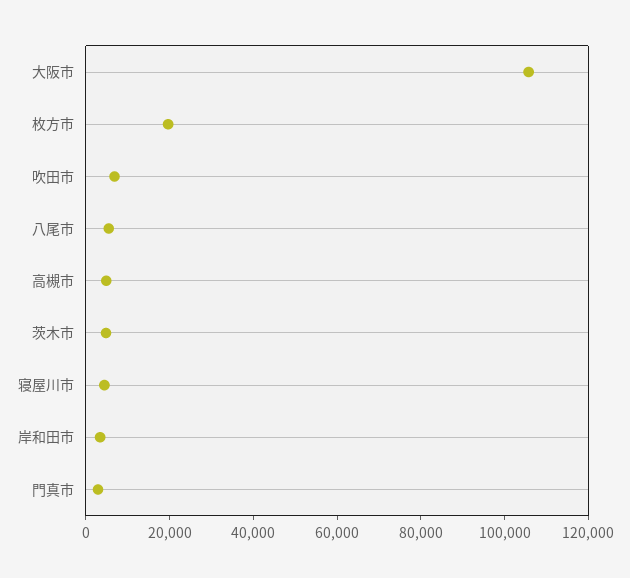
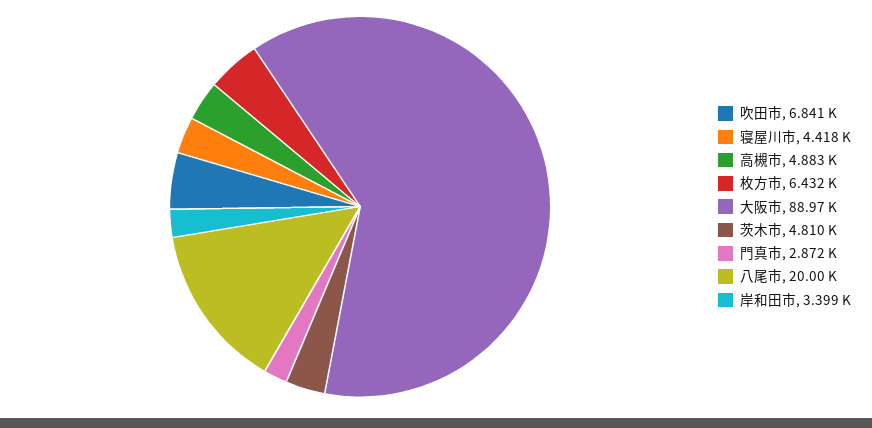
  {
-   "大阪市": 105000,
+   "大阪市": 88970,
-   "枚方市": 20000,
+   "枚方市": 6432,
    "吹田市": 6841,
-   "八尾市": 5000,
+   "八尾市": 20000,
    "高槻市": 4883,
    "茨木市": 4810,
    "寝屋川市": 4418,
    "岸和田市": 3399,
    "門真市": 2872
  }

